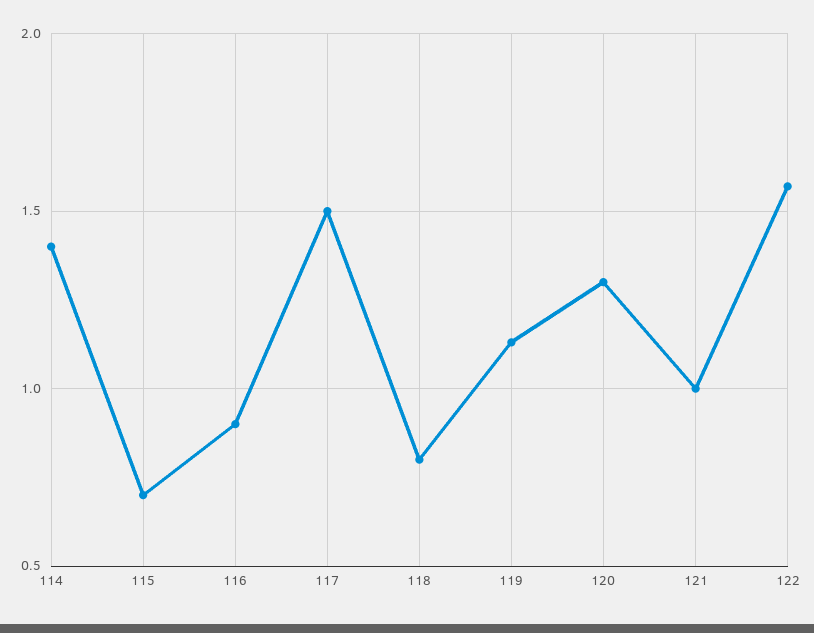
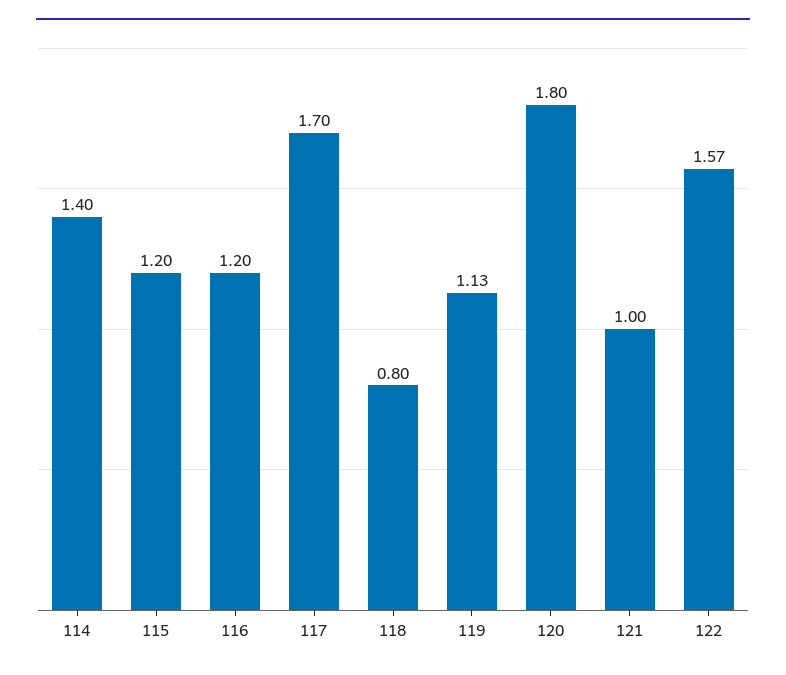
  {
    "114": 1.4,
-   "115": 0.7,
+   "115": 1.2,
-   "116": 0.9,
+   "116": 1.2,
-   "117": 1.5,
+   "117": 1.7,
    "118": 0.8,
    "119": 1.13,
-   "120": 1.3,
+   "120": 1.8,
    "121": 1,
    "122": 1.57
  }

